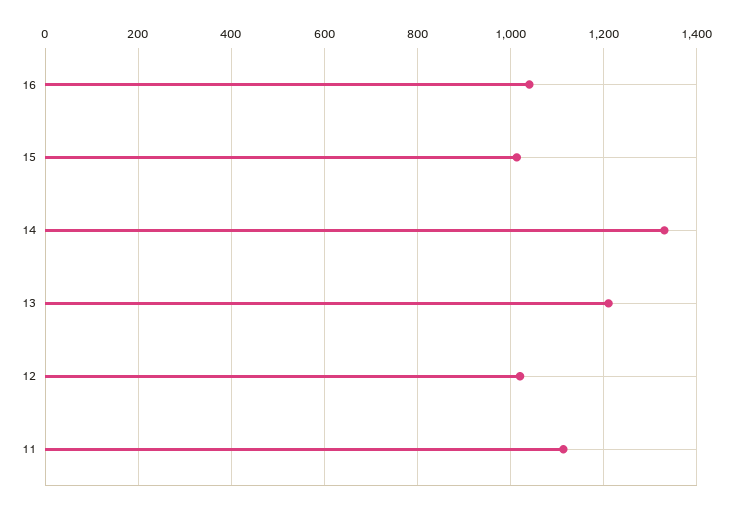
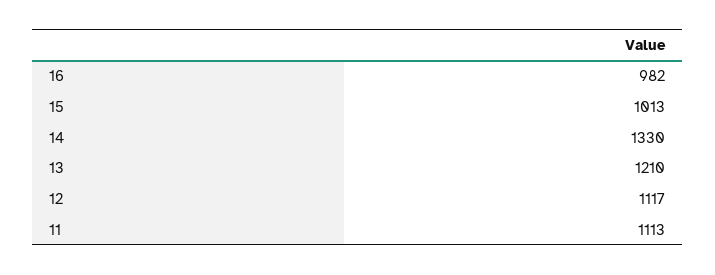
  {
-   "16": 1040,
+   "16": 982,
    "15": 1013,
    "14": 1330,
    "13": 1210,
-   "12": 1020,
+   "12": 1117,
    "11": 1113
  }

